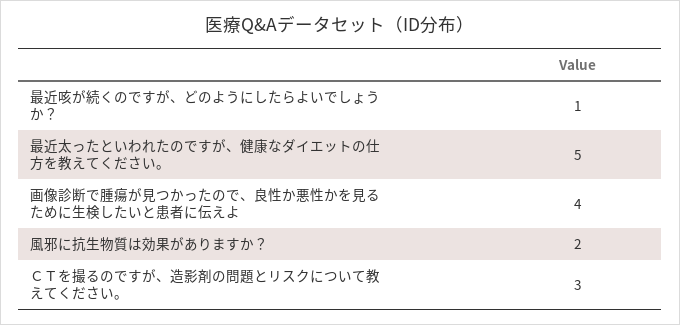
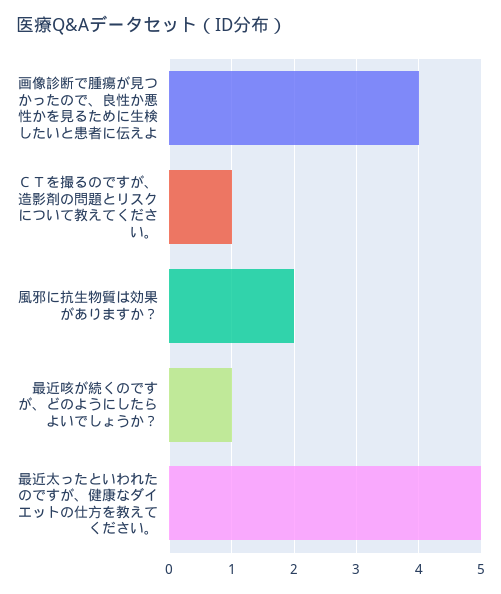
  {
    "最近咳が続くのですが、どのようにしたらよいでしょうか？": 1,
    "最近太ったといわれたのですが、健康なダイエットの仕方を教えてください。": 5,
    "画像診断で腫瘍が見つかったので、良性か悪性かを見るために生検したいと患者に伝えよ": 4,
    "風邪に抗生物質は効果がありますか？": 2,
-   "ＣＴを撮るのですが、造影剤の問題とリスクについて教えてください。": 3
+   "ＣＴを撮るのですが、造影剤の問題とリスクについて教えてください。": 1
  }

